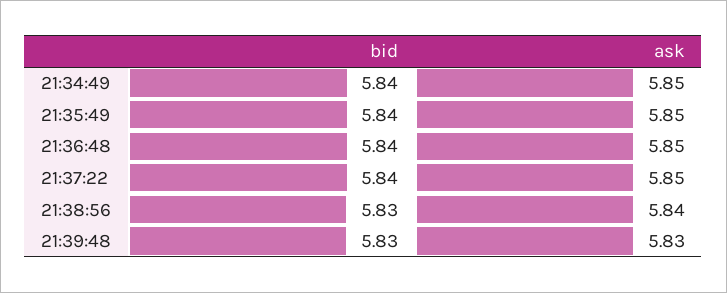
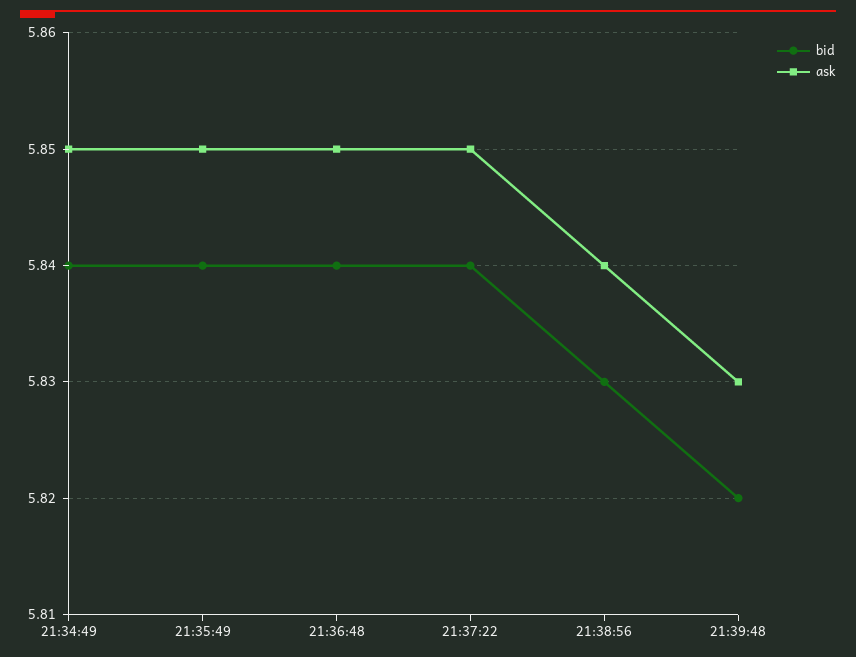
  {
    "bid": {
      "21:34:49": 5.84,
      "21:35:49": 5.84,
      "21:36:48": 5.84,
      "21:37:22": 5.84,
      "21:38:56": 5.83,
-     "21:39:48": 5.83
+     "21:39:48": 5.82
    },
    "ask": {
      "21:34:49": 5.85,
      "21:35:49": 5.85,
      "21:36:48": 5.85,
      "21:37:22": 5.85,
      "21:38:56": 5.84,
      "21:39:48": 5.83
    }
  }

